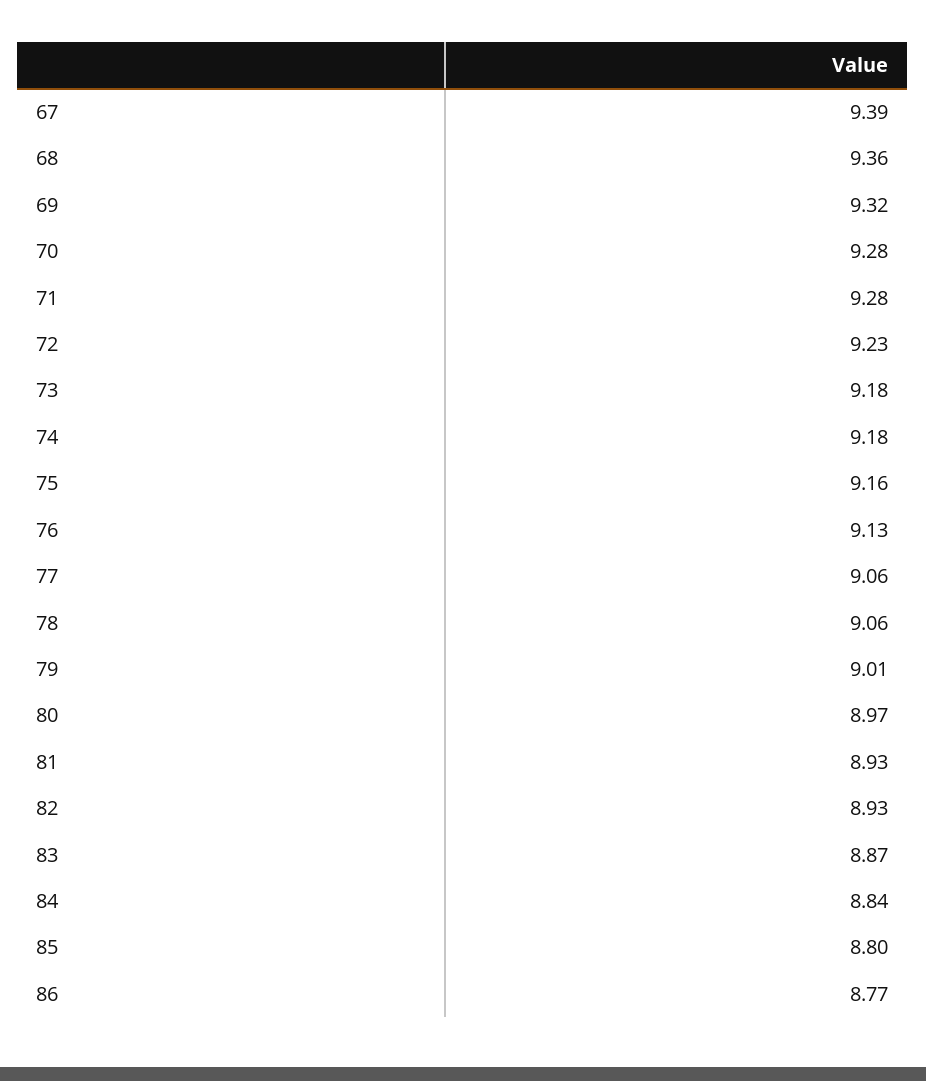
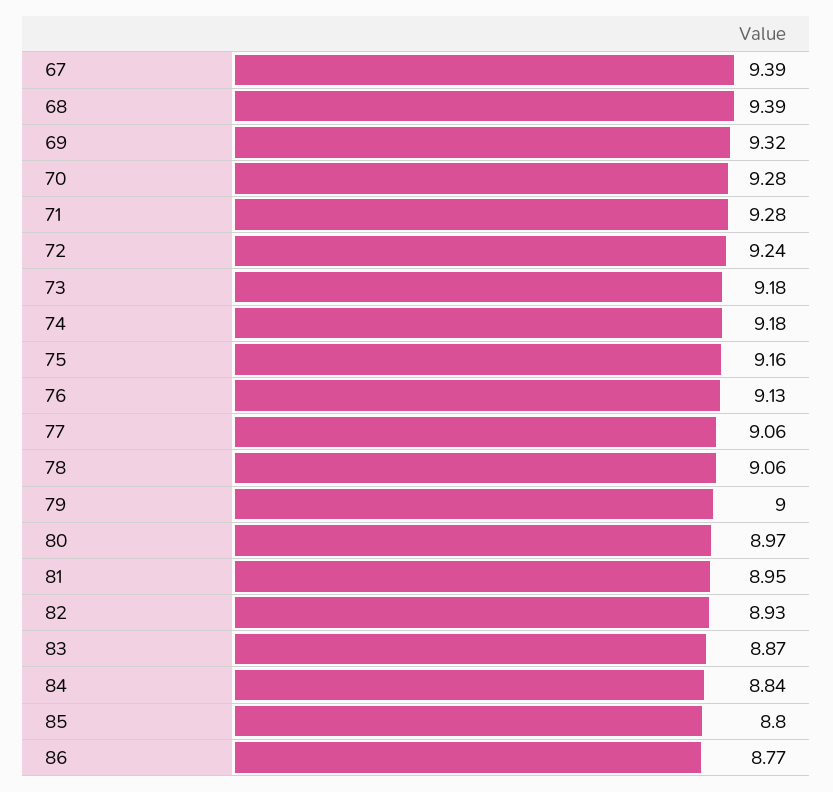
  {
    "67": 9.39,
-   "68": 9.36,
+   "68": 9.39,
    "69": 9.32,
    "70": 9.28,
    "71": 9.28,
-   "72": 9.23,
+   "72": 9.24,
    "73": 9.18,
    "74": 9.18,
    "75": 9.16,
    "76": 9.13,
    "77": 9.06,
    "78": 9.06,
-   "79": 9.01,
+   "79": 9,
    "80": 8.97,
-   "81": 8.93,
+   "81": 8.95,
    "82": 8.93,
    "83": 8.87,
    "84": 8.84,
    "85": 8.8,
    "86": 8.77
  }

